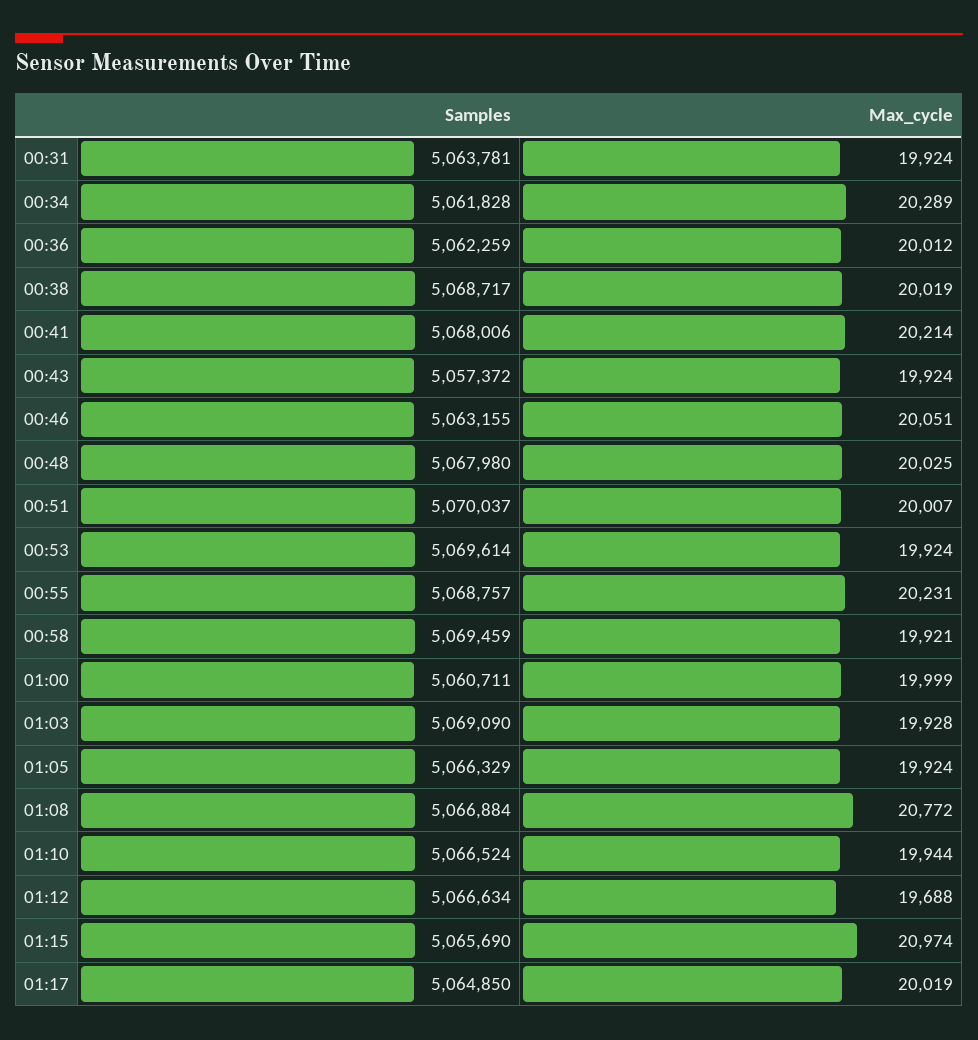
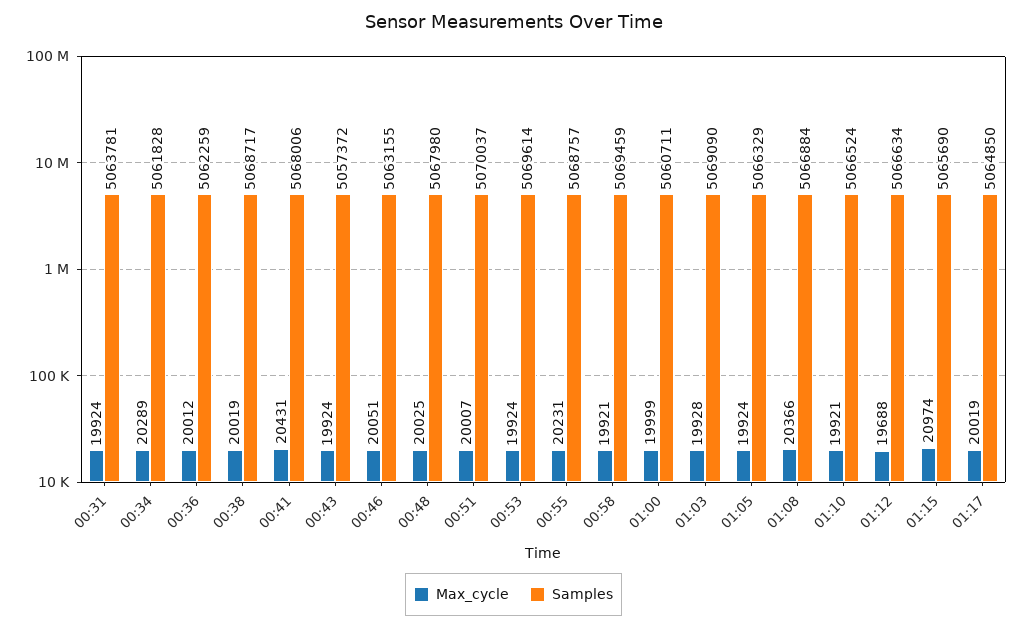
  {
    "Samples": {
      "00:31": 5063781,
      "00:34": 5061828,
      "00:36": 5062259,
      "00:38": 5068717,
      "00:41": 5068006,
      "00:43": 5057372,
      "00:46": 5063155,
      "00:48": 5067980,
      "00:51": 5070037,
      "00:53": 5069614,
      "00:55": 5068757,
      "00:58": 5069459,
      "01:00": 5060711,
      "01:03": 5069090,
      "01:05": 5066329,
      "01:08": 5066884,
      "01:10": 5066524,
      "01:12": 5066634,
      "01:15": 5065690,
      "01:17": 5064850
    },
    "Max_cycle": {
      "00:31": 19924,
      "00:34": 20289,
      "00:36": 20012,
      "00:38": 20019,
-     "00:41": 20214,
+     "00:41": 20431,
      "00:43": 19924,
      "00:46": 20051,
      "00:48": 20025,
      "00:51": 20007,
      "00:53": 19924,
      "00:55": 20231,
      "00:58": 19921,
      "01:00": 19999,
      "01:03": 19928,
      "01:05": 19924,
-     "01:08": 20772,
+     "01:08": 20366,
-     "01:10": 19944,
+     "01:10": 19921,
      "01:12": 19688,
      "01:15": 20974,
      "01:17": 20019
    }
  }

